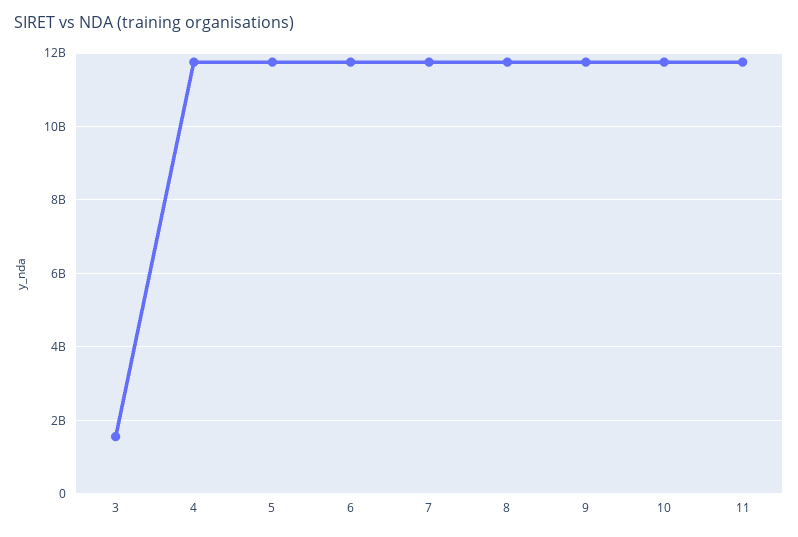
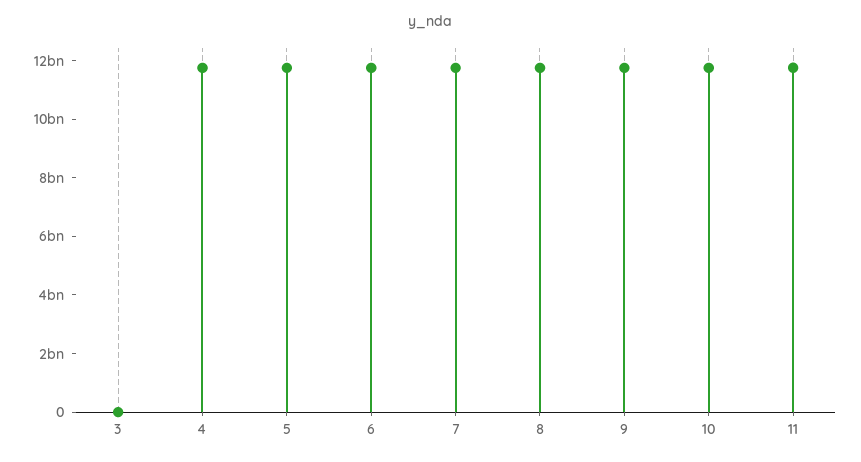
  {
-   "3": 1600000000,
+   "3": 0,
    "4": 11800000000,
    "5": 11800000000,
    "6": 11800000000,
    "7": 11800000000,
    "8": 11800000000,
    "9": 11800000000,
    "10": 11800000000,
    "11": 11800000000
  }

